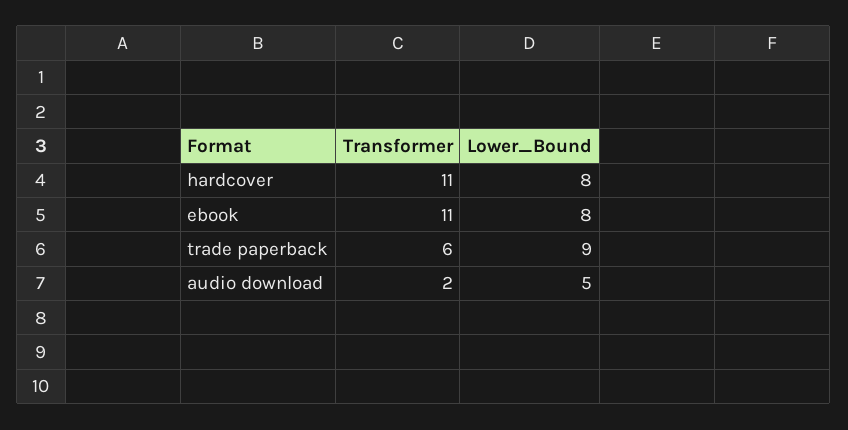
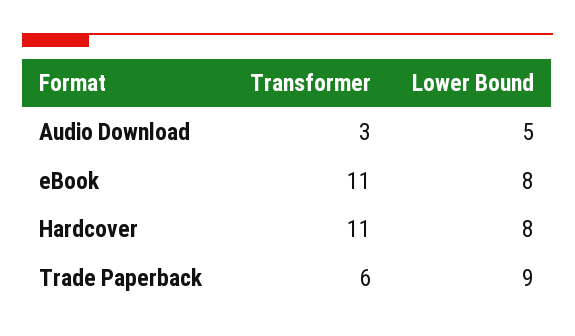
  {
    "Transformer": {
      "hardcover": 11,
      "ebook": 11,
      "trade paperback": 6,
-     "audio download": 2
+     "audio download": 3
    },
    "Lower_Bound": {
      "hardcover": 8,
      "ebook": 8,
      "trade paperback": 9,
      "audio download": 5
    }
  }

